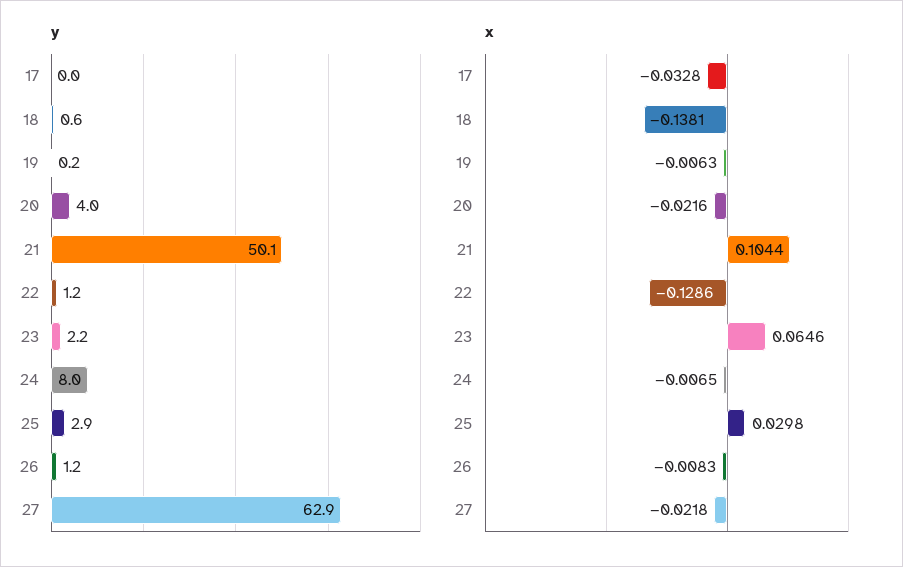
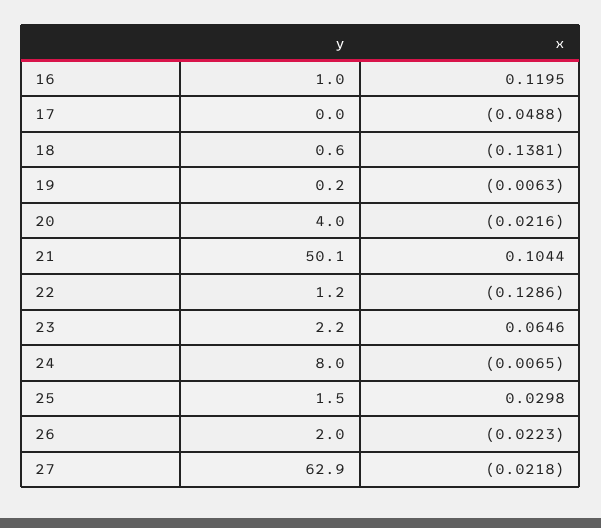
  {
    "y": {
      "17": 0,
      "18": 0.6,
      "19": 0.2,
      "20": 4,
      "21": 50.1,
      "22": 1.2,
      "23": 2.2,
      "24": 8,
-     "25": 2.9,
+     "25": 1.5,
-     "26": 1.2,
+     "26": 2,
-     "27": 62.9
+     "27": 62.9,
+     "16": 1
    },
    "x": {
-     "17": -0.0328,
+     "17": -0.0488,
      "18": -0.1381,
      "19": -0.0063,
      "20": -0.0216,
      "21": 0.1044,
      "22": -0.1286,
      "23": 0.0646,
      "24": -0.0065,
      "25": 0.0298,
-     "26": -0.0083,
+     "26": -0.0223,
-     "27": -0.0218
+     "27": -0.0218,
+     "16": 0.1195
    }
  }

